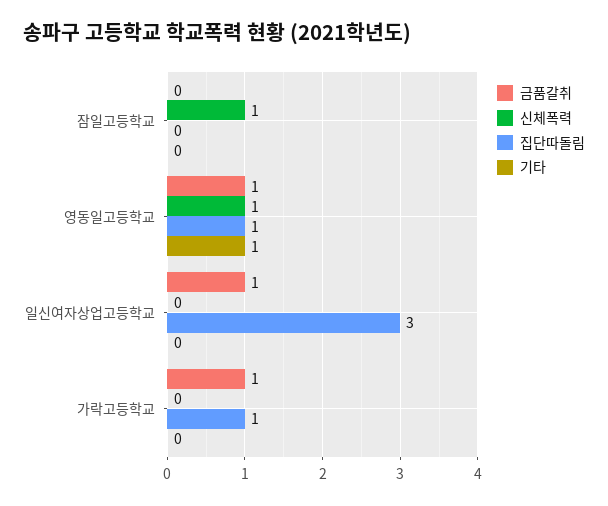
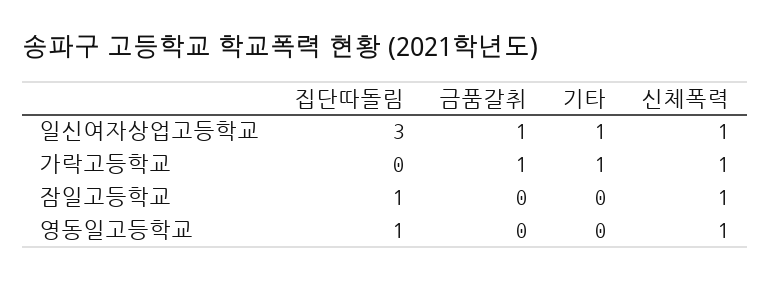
  {
    "금품갈취": {
      "잠일고등학교": 0,
-     "영동일고등학교": 1,
+     "영동일고등학교": 0,
      "일신여자상업고등학교": 1,
      "가락고등학교": 1
    },
    "신체폭력": {
      "잠일고등학교": 1,
      "영동일고등학교": 1,
-     "일신여자상업고등학교": 0,
+     "일신여자상업고등학교": 1,
-     "가락고등학교": 0
+     "가락고등학교": 1
    },
    "집단따돌림": {
-     "잠일고등학교": 0,
+     "잠일고등학교": 1,
      "영동일고등학교": 1,
      "일신여자상업고등학교": 3,
-     "가락고등학교": 1
+     "가락고등학교": 0
    },
    "기타": {
      "잠일고등학교": 0,
-     "영동일고등학교": 1,
+     "영동일고등학교": 0,
-     "일신여자상업고등학교": 0,
+     "일신여자상업고등학교": 1,
-     "가락고등학교": 0
+     "가락고등학교": 1
    }
  }

